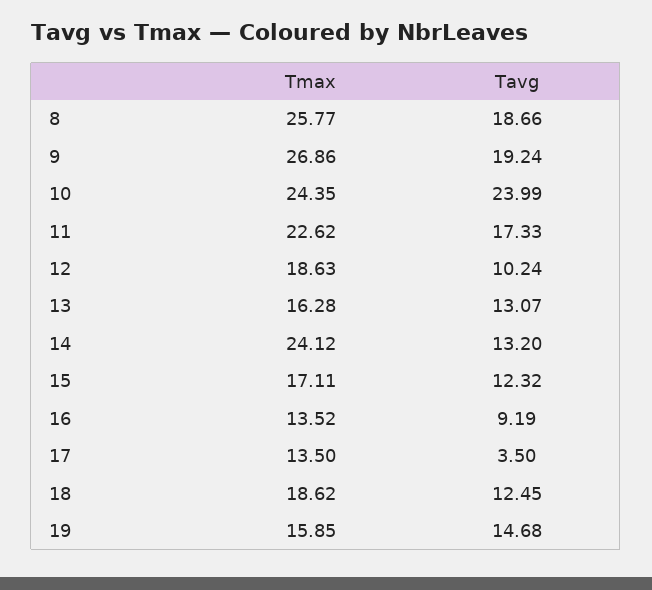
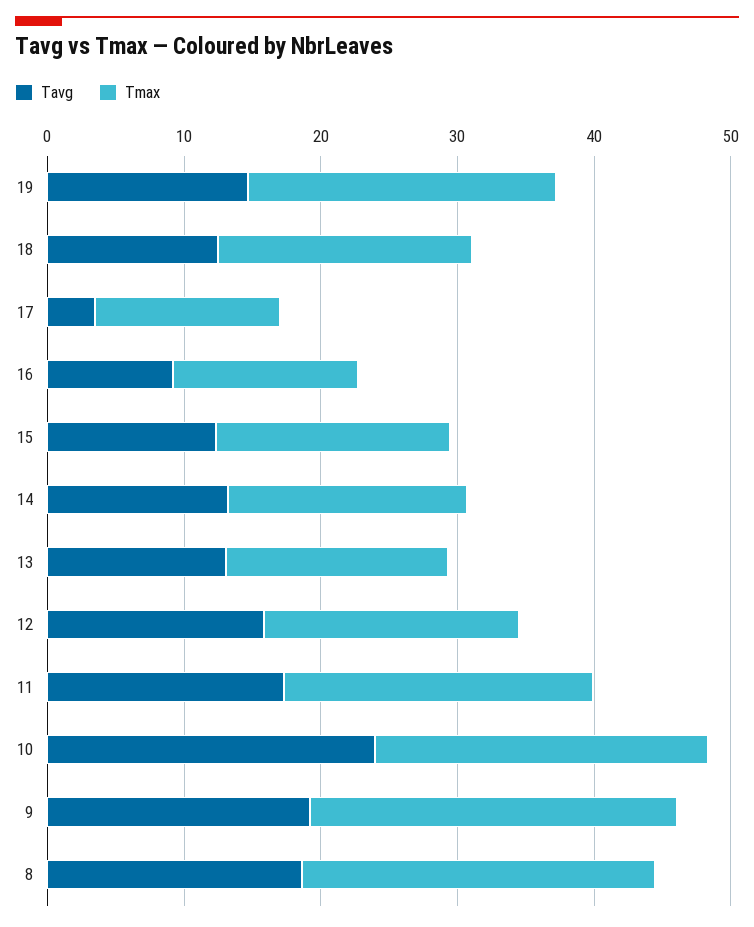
  {
    "Tmax": {
      "8": 25.77,
      "9": 26.86,
      "10": 24.35,
      "11": 22.62,
      "12": 18.63,
      "13": 16.28,
-     "14": 24.12,
+     "14": 18,
      "15": 17.11,
      "16": 13.52,
      "17": 13.5,
      "18": 18.62,
-     "19": 15.85
+     "19": 22
    },
    "Tavg": {
      "8": 18.66,
      "9": 19.24,
      "10": 23.99,
      "11": 17.33,
-     "12": 10.24,
+     "12": 16,
      "13": 13.07,
      "14": 13.2,
      "15": 12.32,
      "16": 9.19,
      "17": 3.5,
      "18": 12.45,
      "19": 14.68
    }
  }

